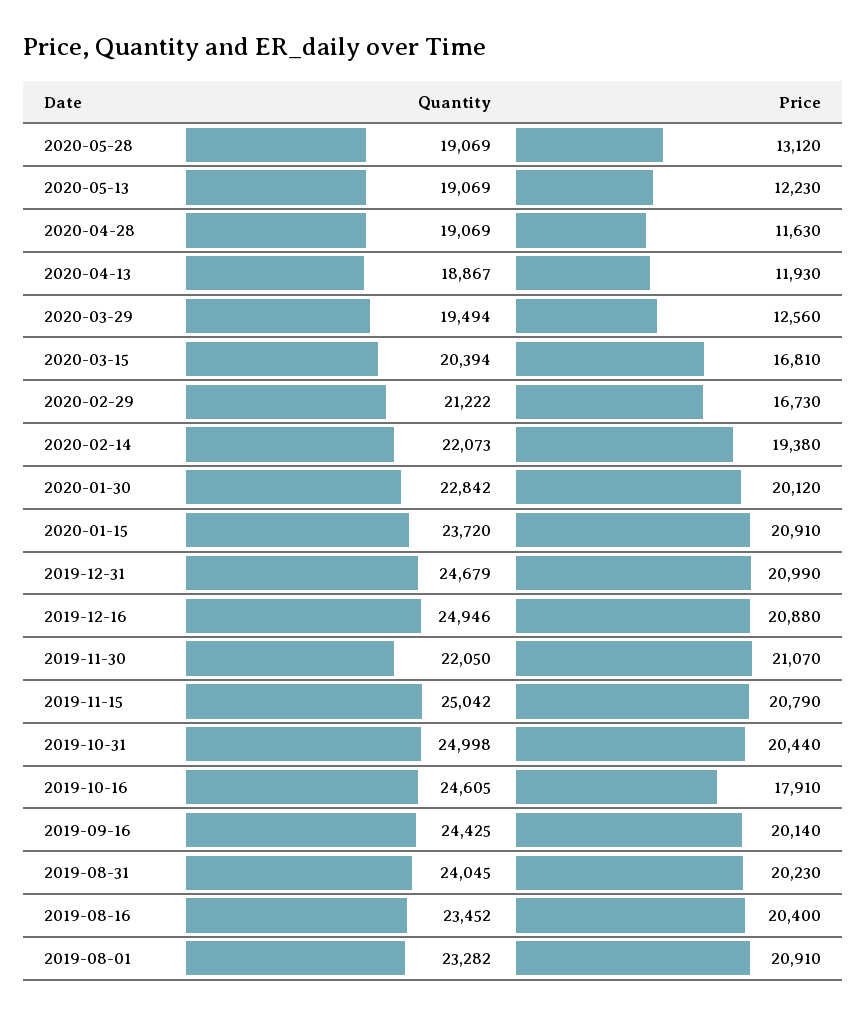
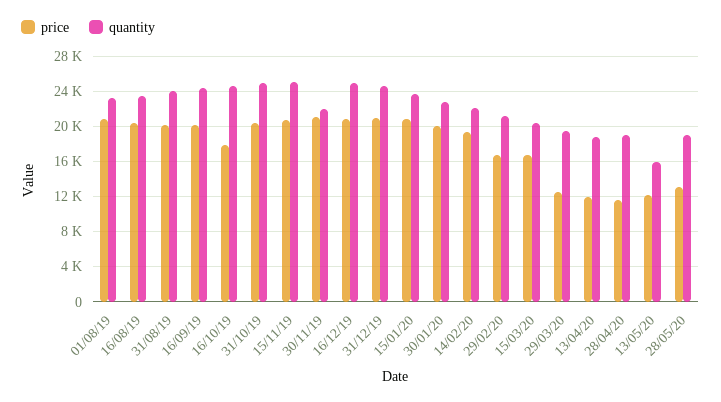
  {
    "Quantity": {
      "2020-05-28": 19069,
-     "2020-05-13": 19069,
+     "2020-05-13": 16000,
      "2020-04-28": 19069,
      "2020-04-13": 18867,
      "2020-03-29": 19494,
      "2020-03-15": 20394,
      "2020-02-29": 21222,
      "2020-02-14": 22073,
      "2020-01-30": 22842,
      "2020-01-15": 23720,
      "2019-12-31": 24679,
      "2019-12-16": 24946,
      "2019-11-30": 22050,
      "2019-11-15": 25042,
      "2019-10-31": 24998,
      "2019-10-16": 24605,
      "2019-09-16": 24425,
      "2019-08-31": 24045,
      "2019-08-16": 23452,
      "2019-08-01": 23282
    },
    "Price": {
      "2020-05-28": 13120,
      "2020-05-13": 12230,
      "2020-04-28": 11630,
      "2020-04-13": 11930,
      "2020-03-29": 12560,
      "2020-03-15": 16810,
      "2020-02-29": 16730,
      "2020-02-14": 19380,
      "2020-01-30": 20120,
      "2020-01-15": 20910,
      "2019-12-31": 20990,
      "2019-12-16": 20880,
      "2019-11-30": 21070,
      "2019-11-15": 20790,
      "2019-10-31": 20440,
      "2019-10-16": 17910,
      "2019-09-16": 20140,
      "2019-08-31": 20230,
      "2019-08-16": 20400,
      "2019-08-01": 20910
    }
  }

